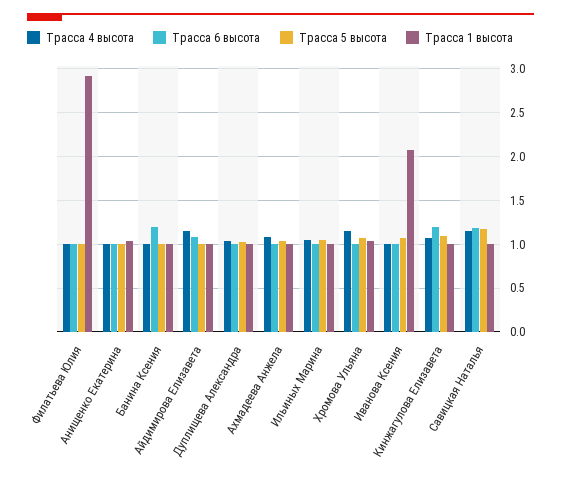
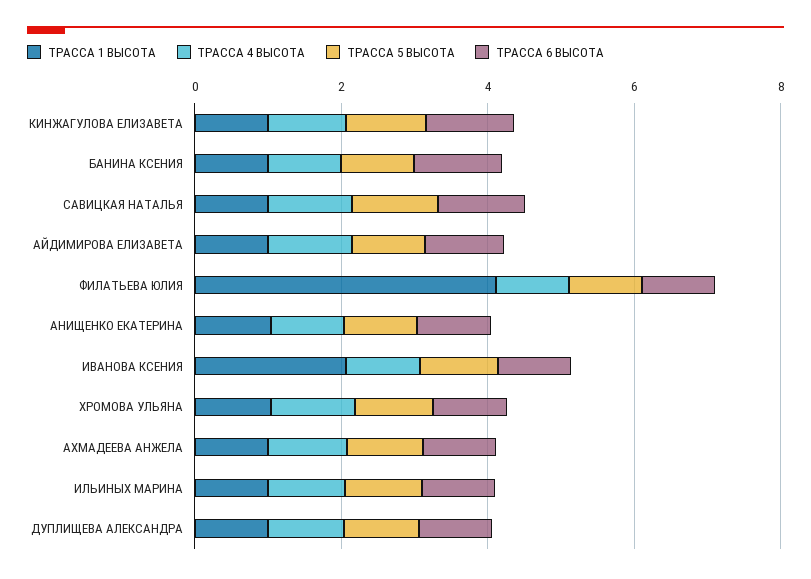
  {
    "Трасса 4 высота": {
      "Филатьева Юлия": 1,
      "Анищенко Екатерина": 1,
      "Банина Ксения": 1,
      "Айдимирова Елизавета": 1.2,
      "Дуплищева Александра": 1,
      "Ахмадеева Анжела": 1.1,
      "Ильиных Марина": 1.1,
      "Хромова Ульяна": 1.2,
      "Иванова Ксения": 1,
      "Кинжагулова Елизавета": 1.1,
      "Савицкая Наталья": 1.2
    },
    "Трасса 6 высота": {
      "Филатьева Юлия": 1,
      "Анищенко Екатерина": 1,
      "Банина Ксения": 1.2,
      "Айдимирова Елизавета": 1.1,
      "Дуплищева Александра": 1,
      "Ахмадеева Анжела": 1,
      "Ильиных Марина": 1,
      "Хромова Ульяна": 1,
      "Иванова Ксения": 1,
      "Кинжагулова Елизавета": 1.2,
      "Савицкая Наталья": 1.2
    },
    "Трасса 5 высота": {
      "Филатьева Юлия": 1,
      "Анищенко Екатерина": 1,
      "Банина Ксения": 1,
      "Айдимирова Елизавета": 1,
      "Дуплищева Александра": 1,
      "Ахмадеева Анжела": 1,
      "Ильиных Марина": 1.1,
      "Хромова Ульяна": 1.1,
      "Иванова Ксения": 1.1,
      "Кинжагулова Елизавета": 1.1,
      "Савицкая Наталья": 1.2
    },
    "Трасса 1 высота": {
-     "Филатьева Юлия": 2.9,
+     "Филатьева Юлия": 4,
      "Анищенко Екатерина": 1,
      "Банина Ксения": 1,
      "Айдимирова Елизавета": 1,
      "Дуплищева Александра": 1,
      "Ахмадеева Анжела": 1,
      "Ильиных Марина": 1,
      "Хромова Ульяна": 1,
      "Иванова Ксения": 2.1,
      "Кинжагулова Елизавета": 1,
      "Савицкая Наталья": 1
    }
  }

